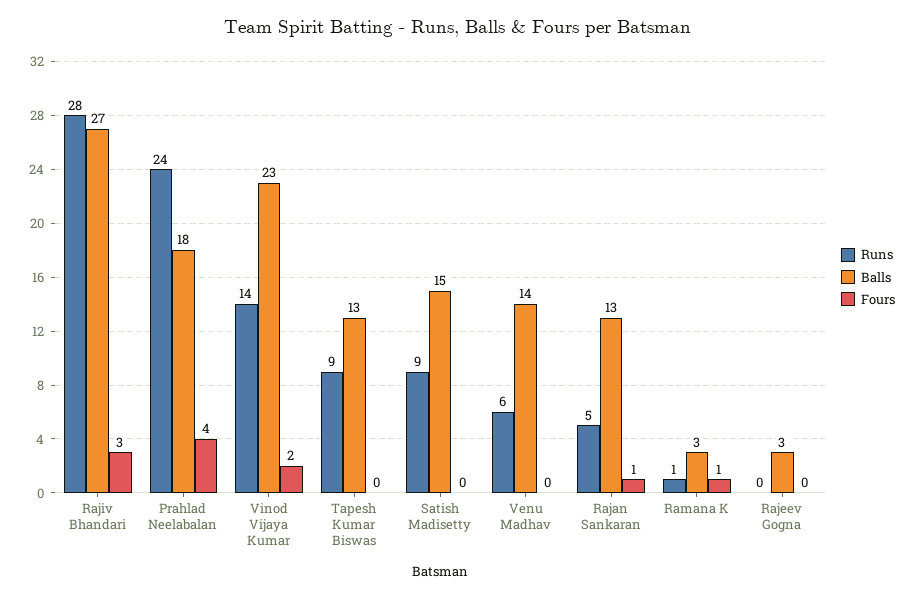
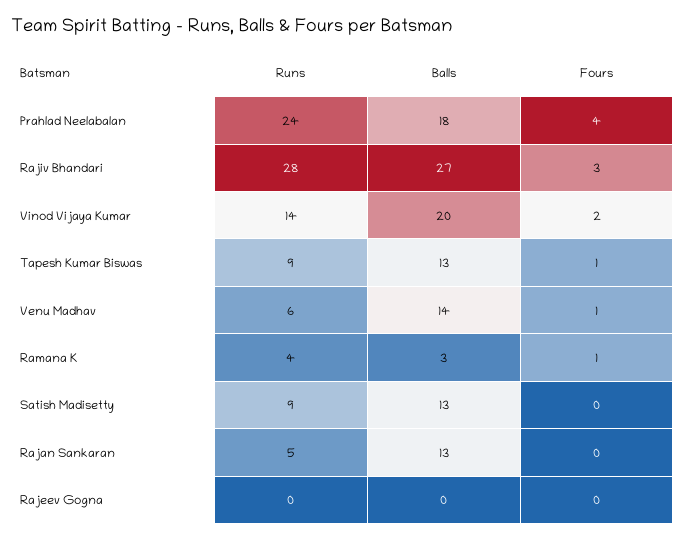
  {
    "Runs": {
      "Rajiv Bhandari": 28,
      "Prahlad Neelabalan": 24,
      "Vinod Vijaya Kumar": 14,
      "Tapesh Kumar Biswas": 9,
      "Satish Madisetty": 9,
      "Venu Madhav": 6,
      "Rajan Sankaran": 5,
-     "Ramana K": 1,
+     "Ramana K": 4,
      "Rajeev Gogna": 0
    },
    "Balls": {
      "Rajiv Bhandari": 27,
      "Prahlad Neelabalan": 18,
-     "Vinod Vijaya Kumar": 23,
+     "Vinod Vijaya Kumar": 20,
      "Tapesh Kumar Biswas": 13,
-     "Satish Madisetty": 15,
+     "Satish Madisetty": 13,
      "Venu Madhav": 14,
      "Rajan Sankaran": 13,
      "Ramana K": 3,
-     "Rajeev Gogna": 3
+     "Rajeev Gogna": 0
    },
    "Fours": {
      "Rajiv Bhandari": 3,
      "Prahlad Neelabalan": 4,
      "Vinod Vijaya Kumar": 2,
-     "Tapesh Kumar Biswas": 0,
+     "Tapesh Kumar Biswas": 1,
      "Satish Madisetty": 0,
-     "Venu Madhav": 0,
+     "Venu Madhav": 1,
-     "Rajan Sankaran": 1,
+     "Rajan Sankaran": 0,
      "Ramana K": 1,
      "Rajeev Gogna": 0
    }
  }

